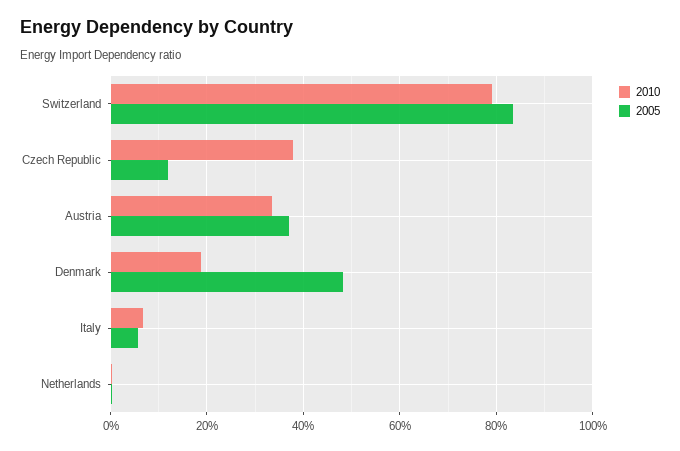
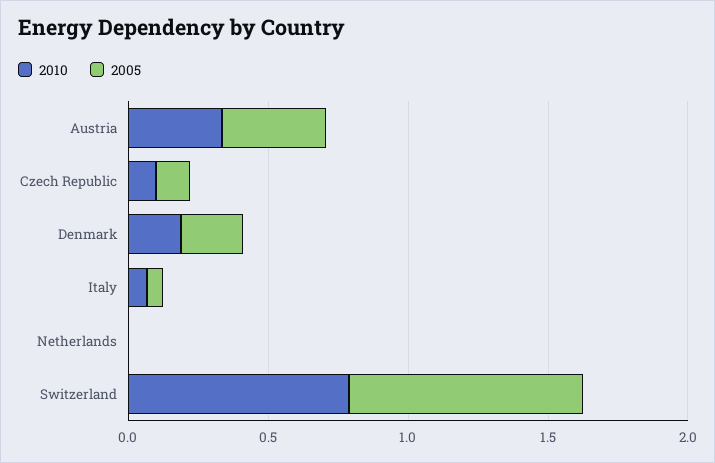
  {
    "2010": {
      "Switzerland": 0.8,
-     "Czech Republic": 0.38,
+     "Czech Republic": 0.1,
      "Austria": 0.34,
      "Denmark": 0.18,
      "Italy": 0.06,
      "Netherlands": 0
    },
    "2005": {
      "Switzerland": 0.84,
      "Czech Republic": 0.12,
      "Austria": 0.36,
-     "Denmark": 0.48,
+     "Denmark": 0.2,
      "Italy": 0.06,
      "Netherlands": 0
    }
  }

